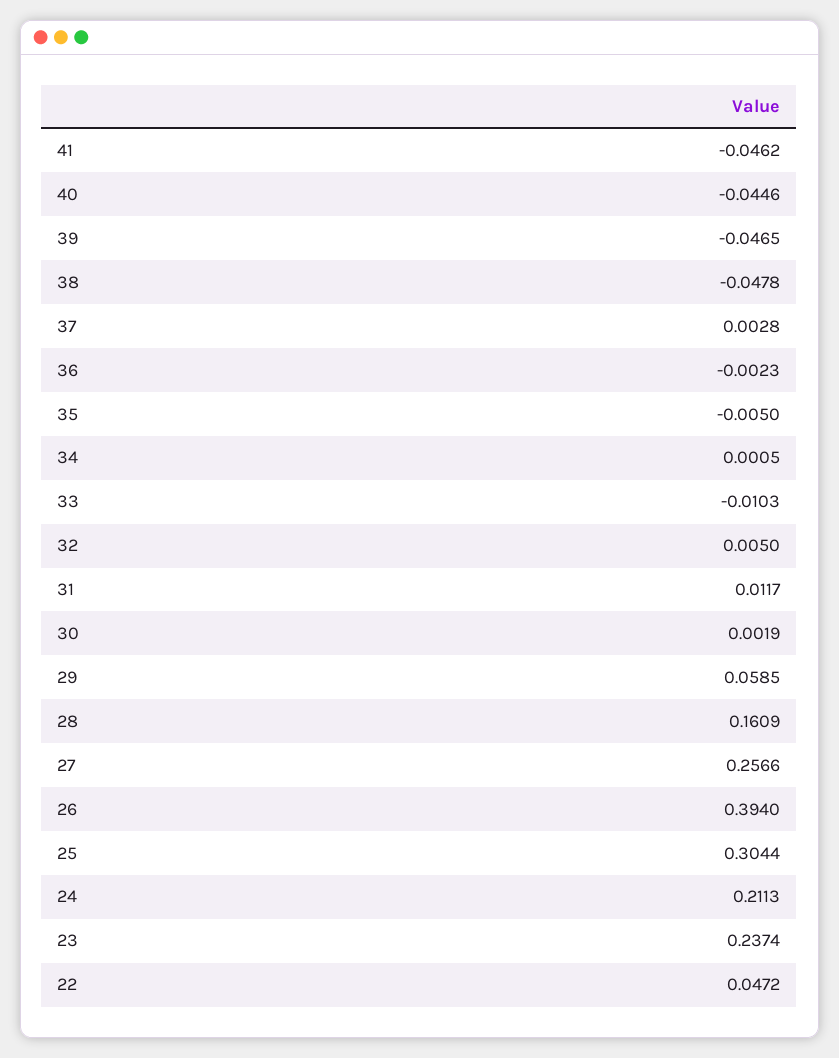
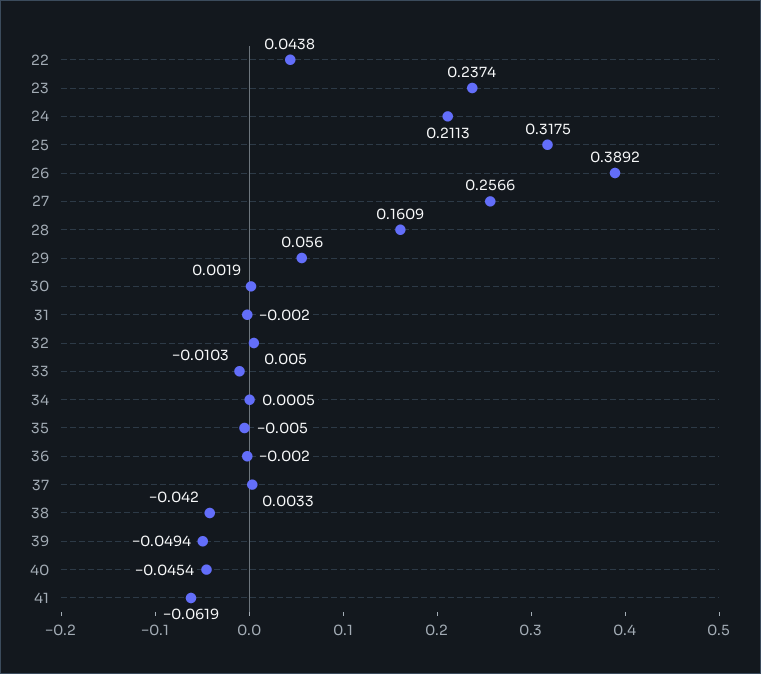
  {
-   "41": -0.0462,
+   "41": -0.0619,
-   "40": -0.0446,
+   "40": -0.0454,
-   "39": -0.0465,
+   "39": -0.0494,
-   "38": -0.0478,
+   "38": -0.042,
-   "37": 0.0028,
+   "37": 0.0033,
-   "36": -0.0023,
+   "36": -0.002,
    "35": -0.005,
    "34": 0.0005,
    "33": -0.0103,
    "32": 0.005,
-   "31": 0.0117,
+   "31": -0.002,
    "30": 0.0019,
-   "29": 0.0585,
+   "29": 0.056,
    "28": 0.1609,
    "27": 0.2566,
-   "26": 0.394,
+   "26": 0.3892,
-   "25": 0.3044,
+   "25": 0.3175,
    "24": 0.2113,
    "23": 0.2374,
-   "22": 0.0472
+   "22": 0.0438
  }

